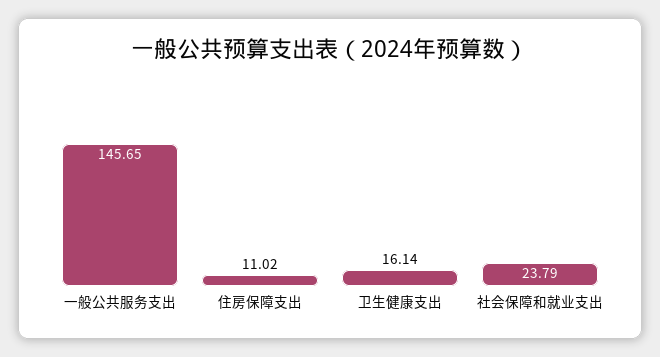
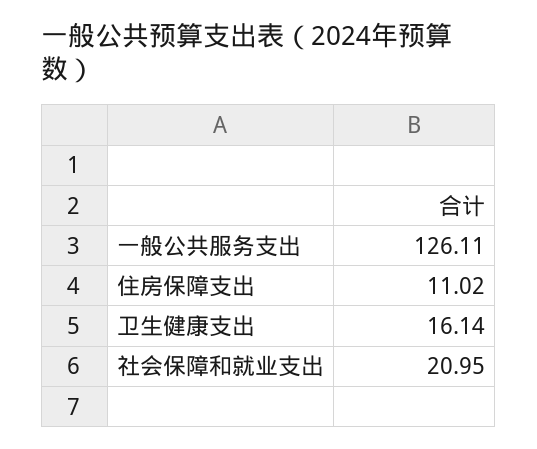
  {
-   "一般公共服务支出": 145.65,
+   "一般公共服务支出": 126.11,
    "住房保障支出": 11.02,
    "卫生健康支出": 16.14,
-   "社会保障和就业支出": 23.79
+   "社会保障和就业支出": 20.95
  }

